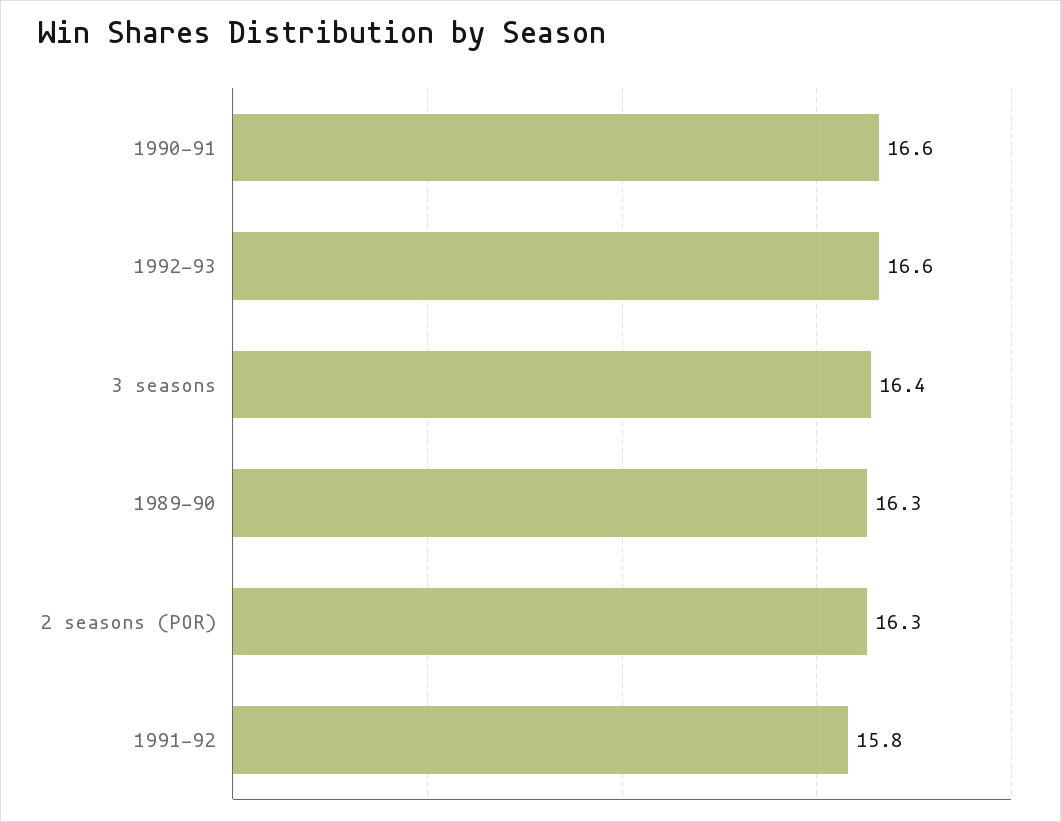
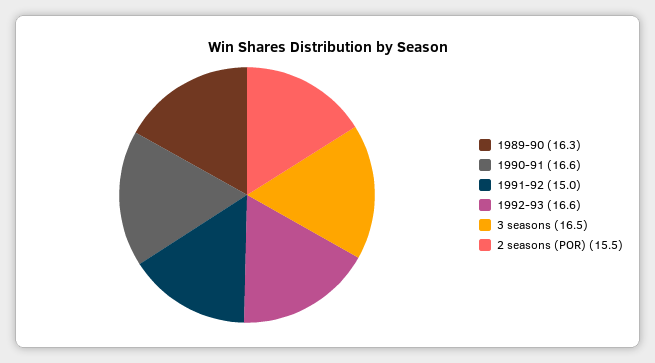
  {
    "1990-91": 16.6,
    "1992-93": 16.6,
-   "3 seasons": 16.4,
+   "3 seasons": 16.5,
    "1989-90": 16.3,
-   "2 seasons (POR)": 16.3,
+   "2 seasons (POR)": 15.5,
-   "1991-92": 15.8
+   "1991-92": 15
  }

